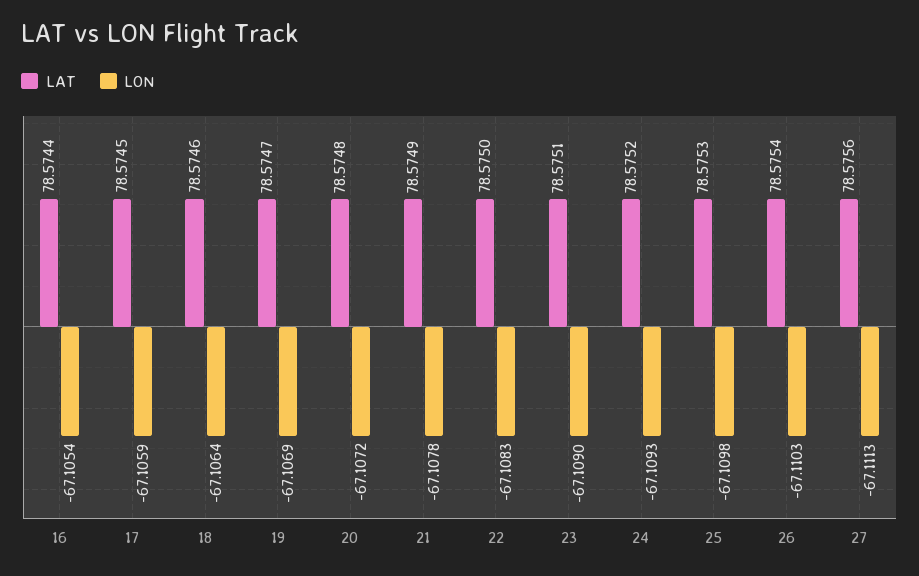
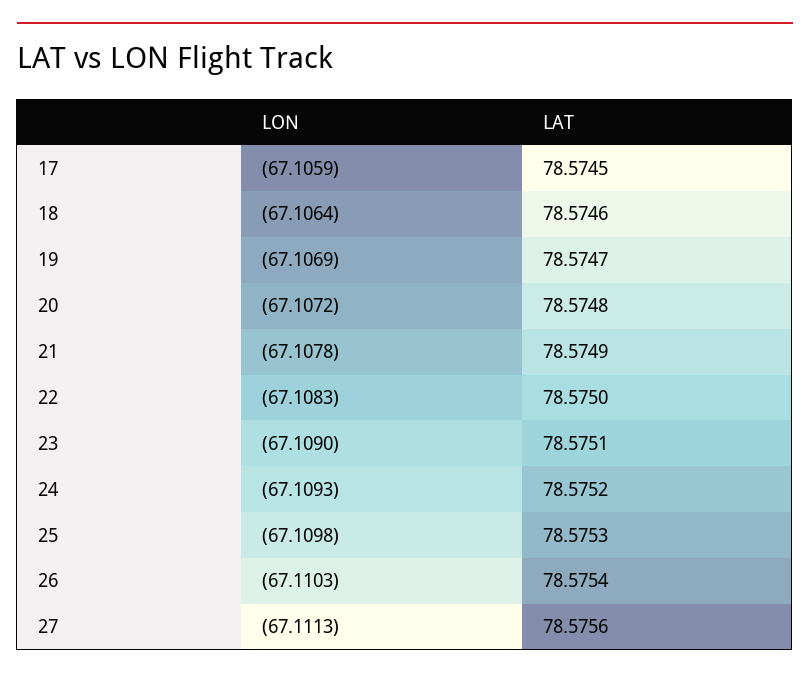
  {
    "LAT": {
-     "16": 78.5744,
      "17": 78.5745,
      "18": 78.5746,
      "19": 78.5747,
      "20": 78.5748,
      "21": 78.5749,
      "22": 78.575,
      "23": 78.5751,
      "24": 78.5752,
      "25": 78.5753,
      "26": 78.5754,
      "27": 78.5756
    },
    "LON": {
-     "16": -67.1054,
      "17": -67.1059,
      "18": -67.1064,
      "19": -67.1069,
      "20": -67.1072,
      "21": -67.1078,
      "22": -67.1083,
      "23": -67.109,
      "24": -67.1093,
      "25": -67.1098,
      "26": -67.1103,
      "27": -67.1113
    }
  }

